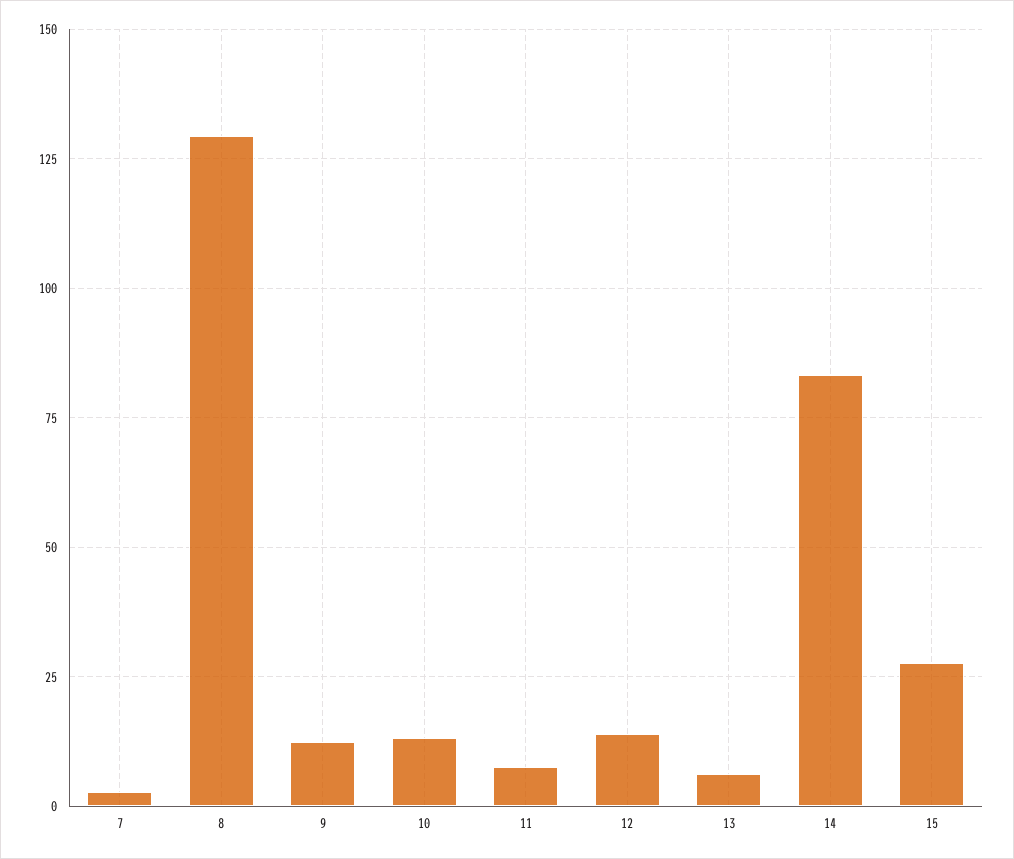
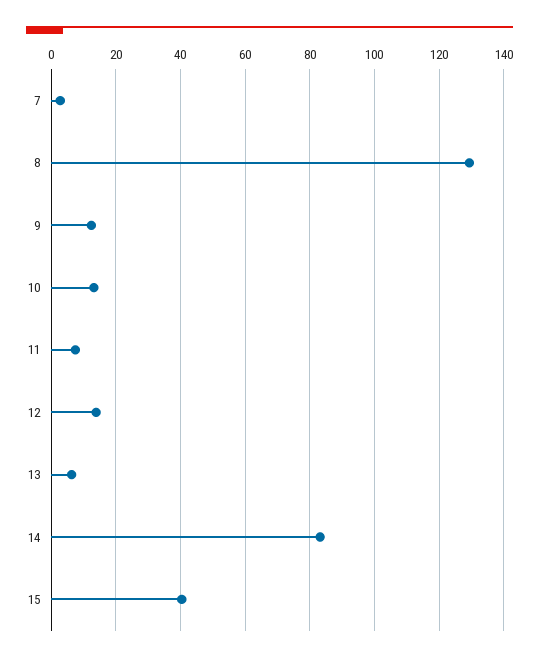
  {
    "7": 2,
    "8": 130,
    "9": 12,
    "10": 14,
    "11": 8,
    "12": 14,
    "13": 6,
    "14": 84,
-   "15": 27.5
+   "15": 40
  }

